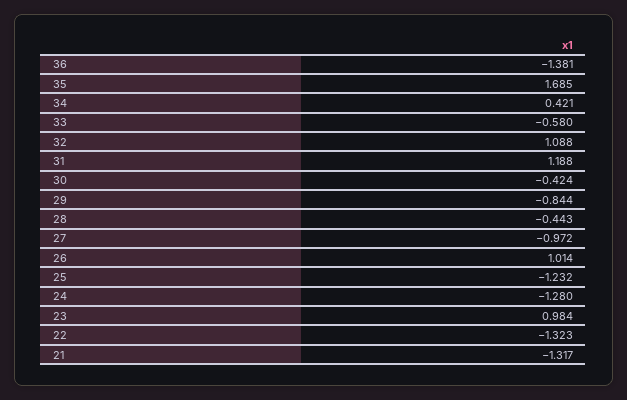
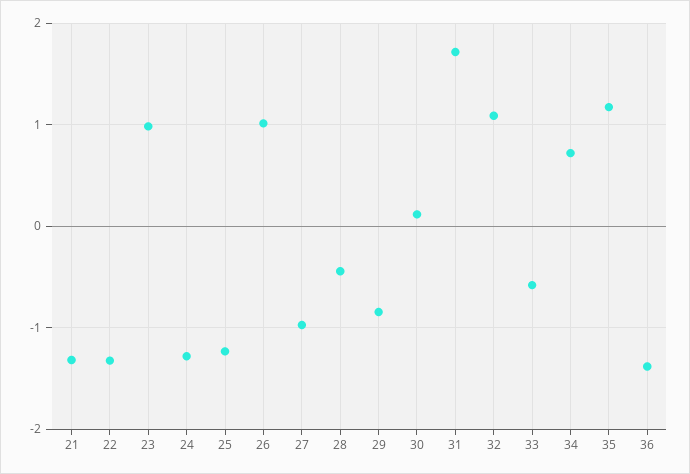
  {
    "36": -1.381,
-   "35": 1.685,
+   "35": 1.2,
-   "34": 0.421,
+   "34": 0.7,
    "33": -0.58,
    "32": 1.088,
-   "31": 1.188,
+   "31": 1.7,
-   "30": -0.424,
+   "30": 0.1,
    "29": -0.844,
    "28": -0.443,
    "27": -0.972,
    "26": 1.014,
    "25": -1.232,
    "24": -1.28,
    "23": 0.984,
    "22": -1.323,
    "21": -1.317
  }

